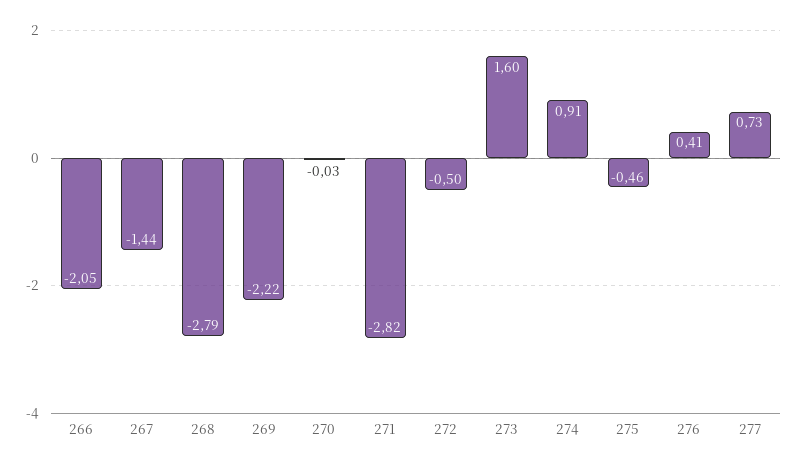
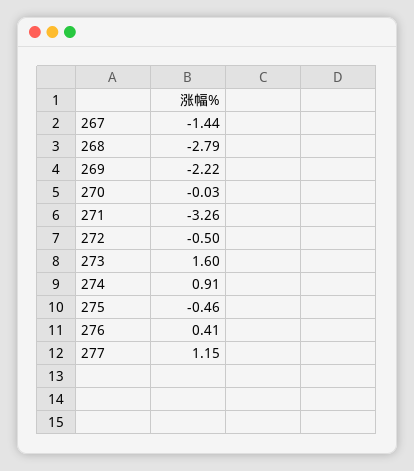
  {
-   "266": -2.05,
    "267": -1.44,
    "268": -2.79,
    "269": -2.22,
    "270": -0.03,
-   "271": -2.82,
+   "271": -3.26,
    "272": -0.5,
    "273": 1.6,
    "274": 0.91,
    "275": -0.46,
    "276": 0.41,
-   "277": 0.73
+   "277": 1.15
  }

